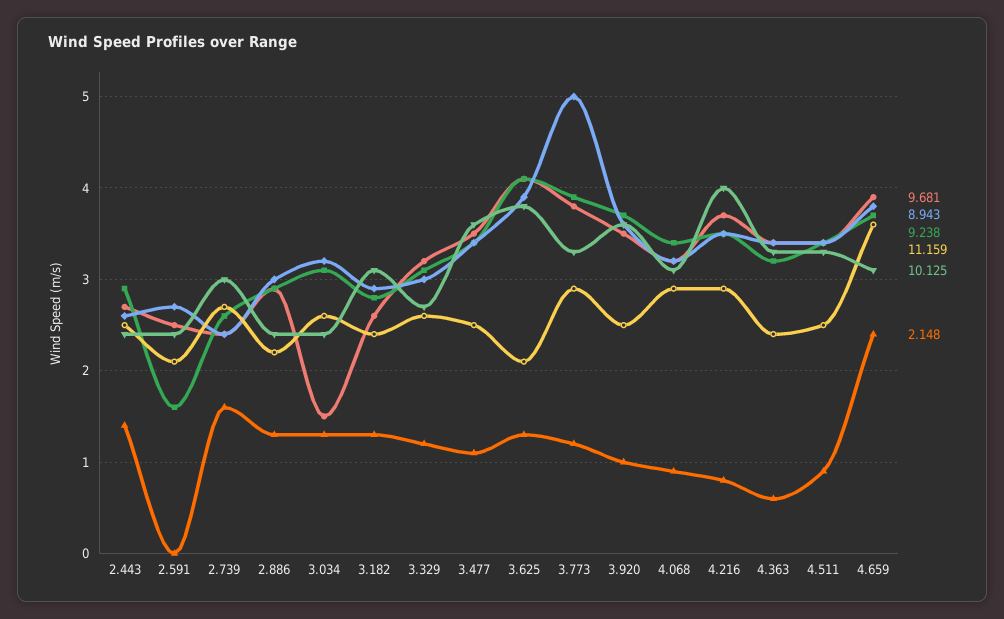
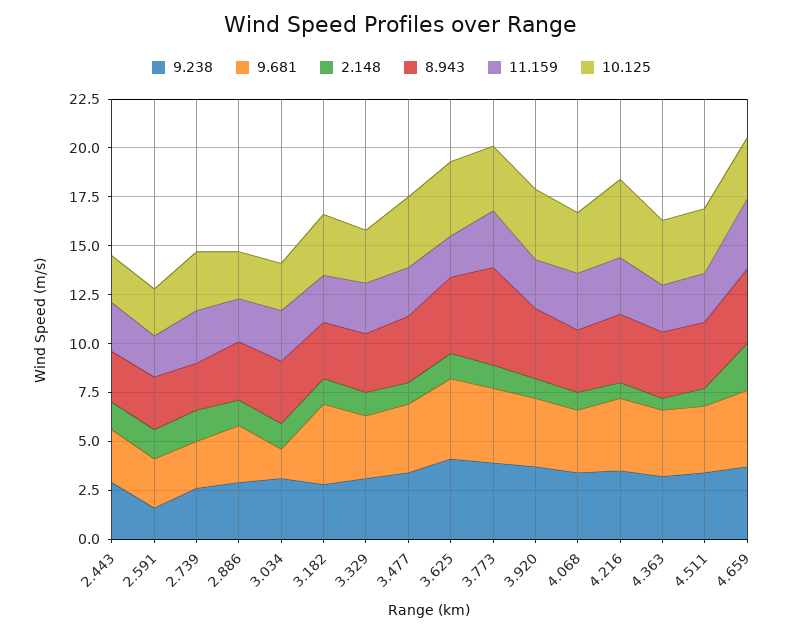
  {
    "9.681": {
      "2.443": 2.7,
      "2.591": 2.5,
      "2.739": 2.4,
      "2.886": 2.9,
      "3.034": 1.5,
-     "3.182": 2.6,
+     "3.182": 4,
      "3.329": 3.2,
      "3.477": 3.5,
      "3.625": 4.1,
      "3.773": 3.8,
      "3.920": 3.5,
      "4.068": 3.2,
      "4.216": 3.7,
      "4.363": 3.4,
      "4.511": 3.4,
      "4.659": 3.9
    },
    "8.943": {
      "2.443": 2.6,
      "2.591": 2.7,
      "2.739": 2.4,
      "2.886": 3,
      "3.034": 3.2,
      "3.182": 2.9,
      "3.329": 3,
      "3.477": 3.4,
      "3.625": 3.9,
      "3.773": 5,
      "3.920": 3.6,
      "4.068": 3.2,
      "4.216": 3.5,
      "4.363": 3.4,
      "4.511": 3.4,
      "4.659": 3.8
    },
    "9.238": {
      "2.443": 2.9,
      "2.591": 1.6,
      "2.739": 2.6,
      "2.886": 2.9,
      "3.034": 3.1,
      "3.182": 2.8,
      "3.329": 3.1,
      "3.477": 3.4,
      "3.625": 4.1,
      "3.773": 3.9,
      "3.920": 3.7,
      "4.068": 3.4,
      "4.216": 3.5,
      "4.363": 3.2,
      "4.511": 3.4,
      "4.659": 3.7
    },
    "11.159": {
      "2.443": 2.5,
      "2.591": 2.1,
      "2.739": 2.7,
      "2.886": 2.2,
      "3.034": 2.6,
      "3.182": 2.4,
      "3.329": 2.6,
      "3.477": 2.5,
      "3.625": 2.1,
      "3.773": 2.9,
      "3.920": 2.5,
      "4.068": 2.9,
      "4.216": 2.9,
      "4.363": 2.4,
      "4.511": 2.5,
      "4.659": 3.6
    },
    "10.125": {
      "2.443": 2.4,
      "2.591": 2.4,
      "2.739": 3,
      "2.886": 2.4,
      "3.034": 2.4,
      "3.182": 3.1,
      "3.329": 2.7,
      "3.477": 3.6,
      "3.625": 3.8,
      "3.773": 3.3,
      "3.920": 3.6,
      "4.068": 3.1,
      "4.216": 4,
      "4.363": 3.3,
      "4.511": 3.3,
      "4.659": 3.1
    },
    "2.148": {
      "2.443": 1.4,
-     "2.591": 0,
+     "2.591": 1.5,
      "2.739": 1.6,
      "2.886": 1.3,
      "3.034": 1.3,
      "3.182": 1.3,
      "3.329": 1.2,
      "3.477": 1.1,
      "3.625": 1.3,
      "3.773": 1.2,
      "3.920": 1,
      "4.068": 0.9,
      "4.216": 0.8,
      "4.363": 0.6,
      "4.511": 0.9,
      "4.659": 2.4
    }
  }

